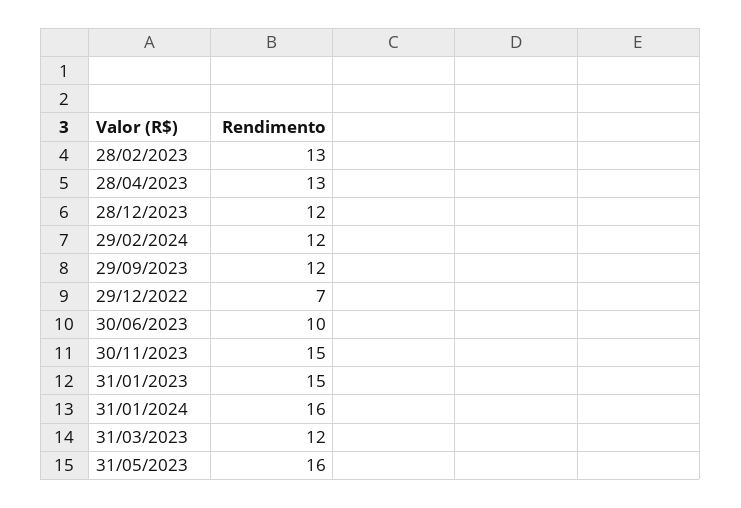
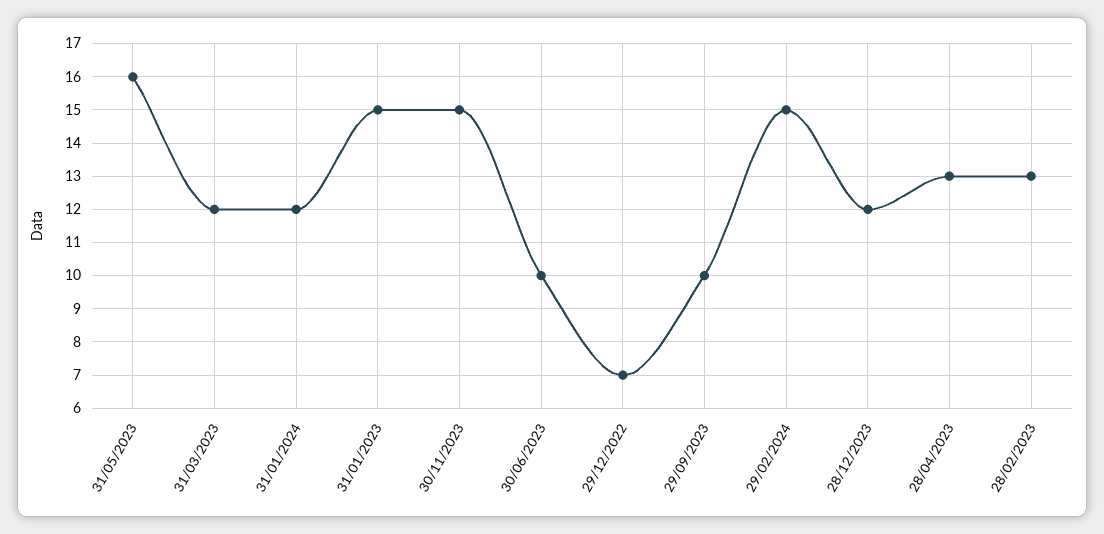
  {
    "28/02/2023": 13,
    "28/04/2023": 13,
    "28/12/2023": 12,
-   "29/02/2024": 12,
+   "29/02/2024": 15,
-   "29/09/2023": 12,
+   "29/09/2023": 10,
    "29/12/2022": 7,
    "30/06/2023": 10,
    "30/11/2023": 15,
    "31/01/2023": 15,
-   "31/01/2024": 16,
+   "31/01/2024": 12,
    "31/03/2023": 12,
    "31/05/2023": 16
  }

